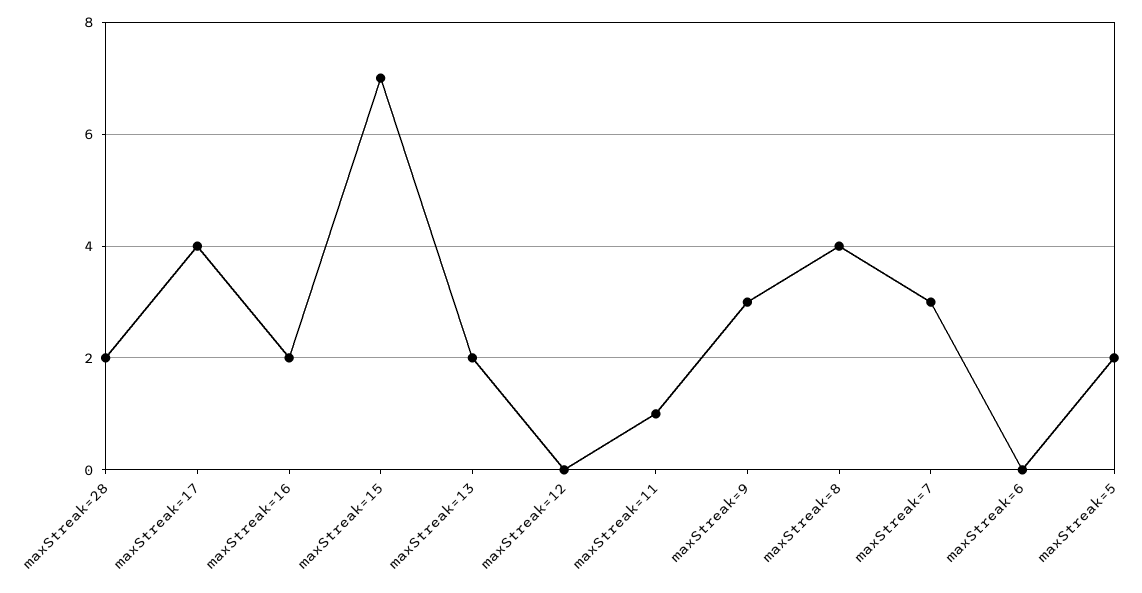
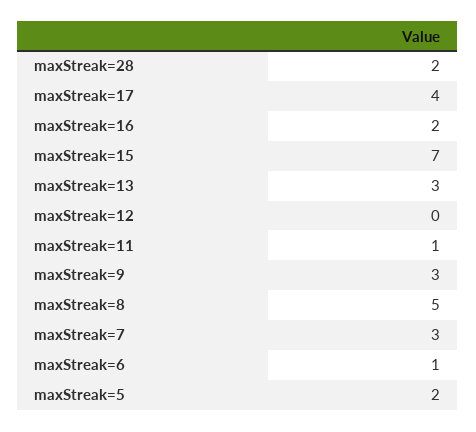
  {
    "maxStreak=28": 2,
    "maxStreak=17": 4,
    "maxStreak=16": 2,
    "maxStreak=15": 7,
-   "maxStreak=13": 2,
+   "maxStreak=13": 3,
    "maxStreak=12": 0,
    "maxStreak=11": 1,
    "maxStreak=9": 3,
-   "maxStreak=8": 4,
+   "maxStreak=8": 5,
    "maxStreak=7": 3,
-   "maxStreak=6": 0,
+   "maxStreak=6": 1,
    "maxStreak=5": 2
  }

